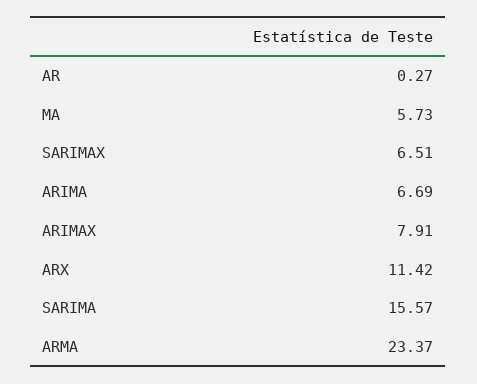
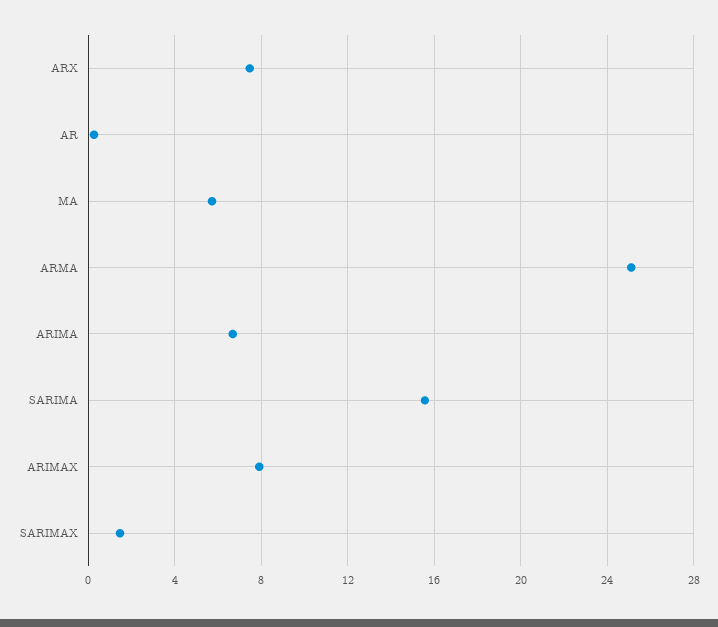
  {
    "AR": 0.27,
    "MA": 5.73,
-   "SARIMAX": 6.51,
+   "SARIMAX": 1.5,
    "ARIMA": 6.69,
    "ARIMAX": 7.91,
-   "ARX": 11.42,
+   "ARX": 7.5,
    "SARIMA": 15.57,
-   "ARMA": 23.37
+   "ARMA": 25
  }

